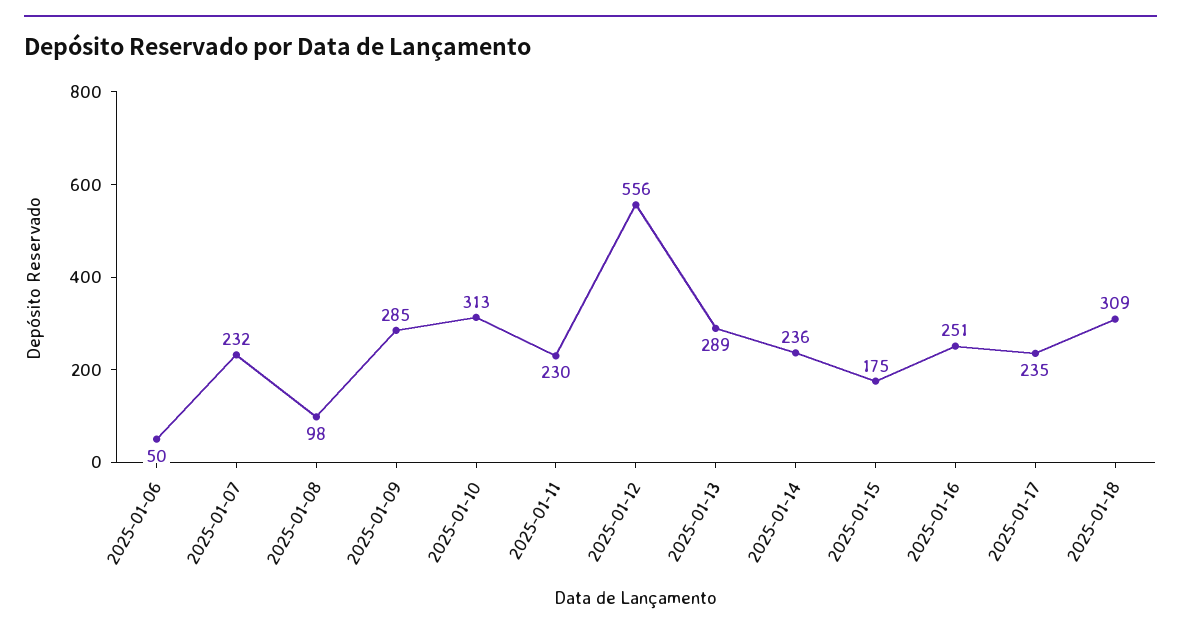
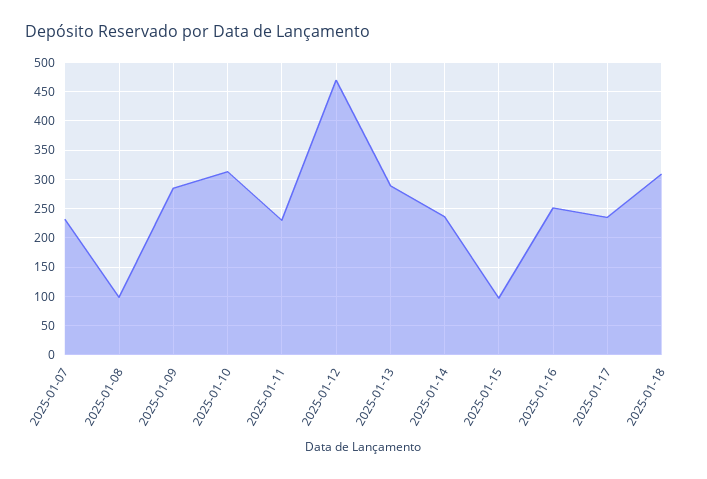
  {
-   "2025-01-06": 50,
    "2025-01-07": 232,
    "2025-01-08": 98,
    "2025-01-09": 285,
    "2025-01-10": 313,
    "2025-01-11": 230,
-   "2025-01-12": 556,
+   "2025-01-12": 475,
    "2025-01-13": 289,
    "2025-01-14": 236,
-   "2025-01-15": 175,
+   "2025-01-15": 100,
    "2025-01-16": 251,
    "2025-01-17": 235,
    "2025-01-18": 309
  }

